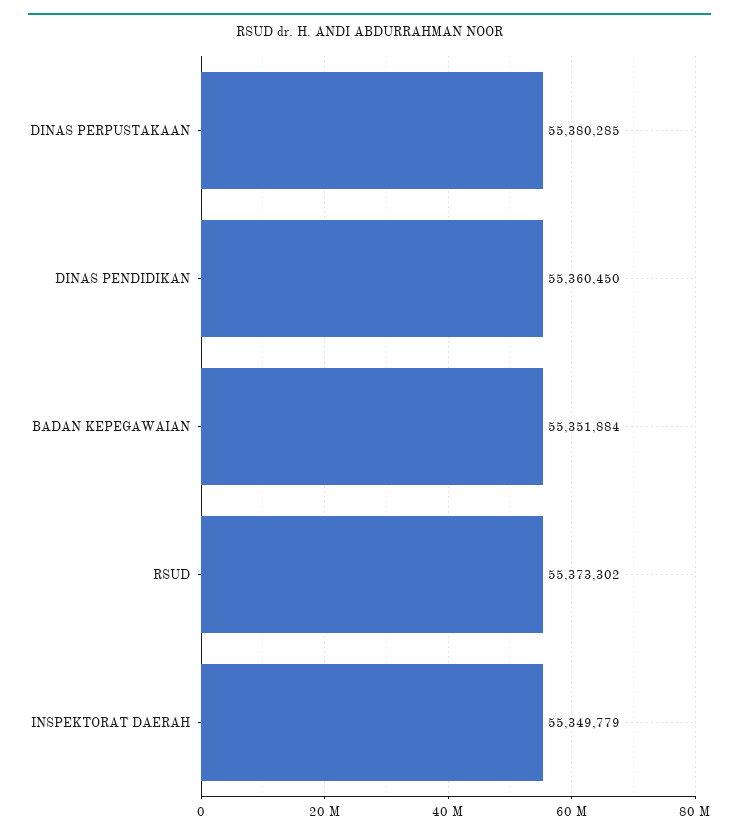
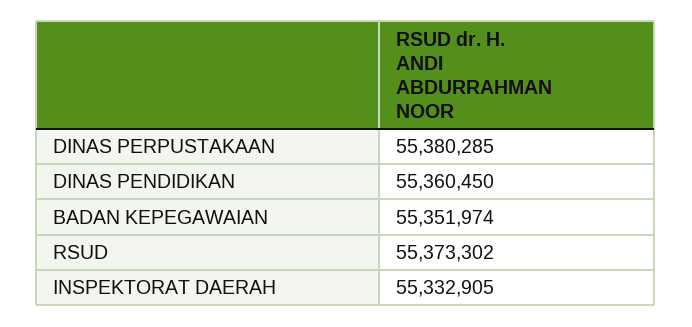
  {
    "DINAS PERPUSTAKAAN": 55380285,
    "DINAS PENDIDIKAN": 55360450,
-   "BADAN KEPEGAWAIAN": 55351884,
+   "BADAN KEPEGAWAIAN": 55351974,
    "RSUD": 55373302,
-   "INSPEKTORAT DAERAH": 55349779
+   "INSPEKTORAT DAERAH": 55332905
  }

